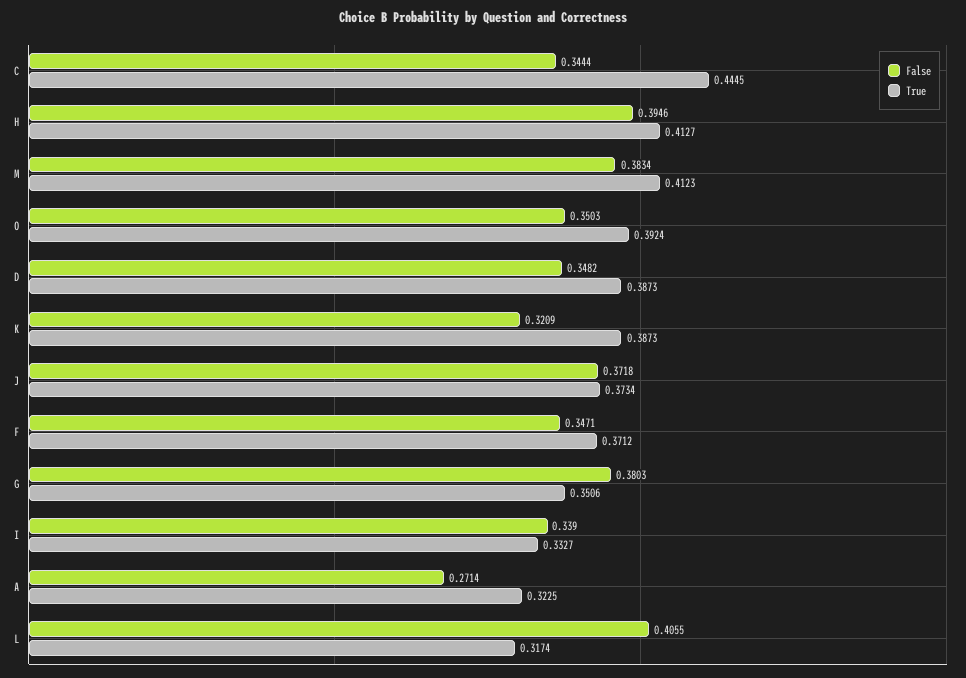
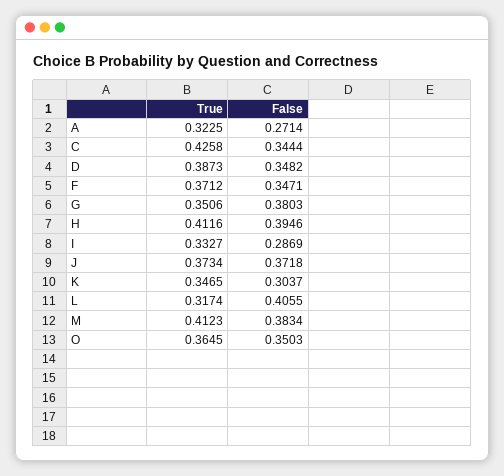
  {
    "False": {
      "C": 0.3444,
      "H": 0.3946,
      "M": 0.3834,
      "O": 0.3503,
      "D": 0.3482,
-     "K": 0.3209,
+     "K": 0.3037,
      "J": 0.3718,
      "F": 0.3471,
      "G": 0.3803,
-     "I": 0.339,
+     "I": 0.2869,
      "A": 0.2714,
      "L": 0.4055
    },
    "True": {
-     "C": 0.4445,
+     "C": 0.4258,
-     "H": 0.4127,
+     "H": 0.4116,
      "M": 0.4123,
-     "O": 0.3924,
+     "O": 0.3645,
      "D": 0.3873,
-     "K": 0.3873,
+     "K": 0.3465,
      "J": 0.3734,
      "F": 0.3712,
      "G": 0.3506,
      "I": 0.3327,
      "A": 0.3225,
      "L": 0.3174
    }
  }

